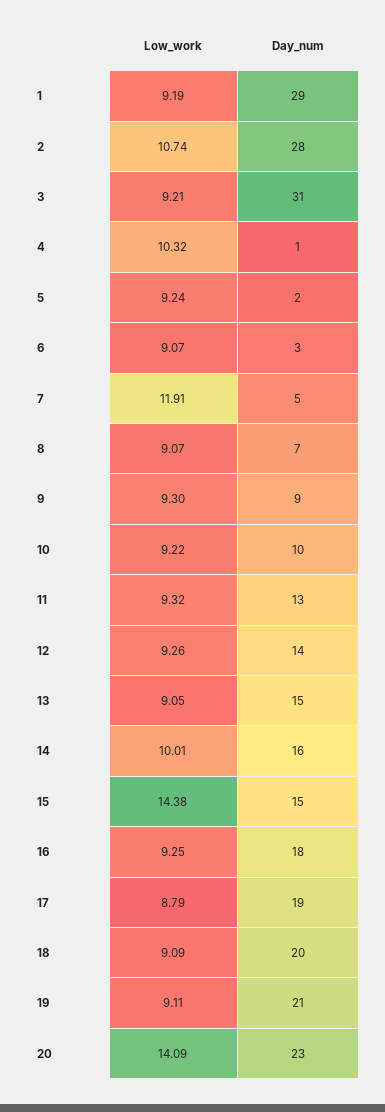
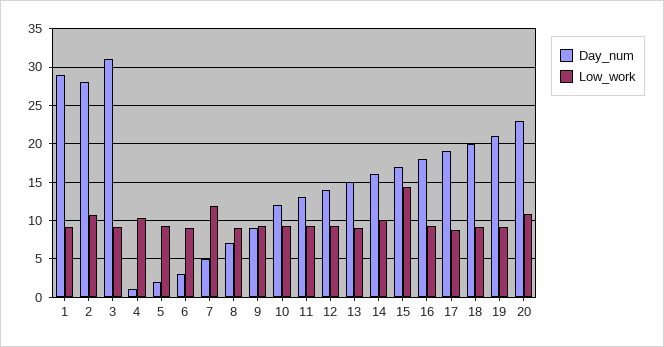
  {
    "Low_work": {
      "1": 9.19,
      "2": 10.74,
      "3": 9.21,
      "4": 10.32,
      "5": 9.24,
      "6": 9.07,
      "7": 11.91,
      "8": 9.07,
      "9": 9.3,
      "10": 9.22,
      "11": 9.32,
      "12": 9.26,
      "13": 9.05,
      "14": 10.01,
      "15": 14.38,
      "16": 9.25,
      "17": 8.79,
      "18": 9.09,
      "19": 9.11,
-     "20": 14.09
+     "20": 11
    },
    "Day_num": {
      "1": 29,
      "2": 28,
      "3": 31,
      "4": 1,
      "5": 2,
      "6": 3,
      "7": 5,
      "8": 7,
      "9": 9,
-     "10": 10,
+     "10": 12,
      "11": 13,
      "12": 14,
      "13": 15,
      "14": 16,
-     "15": 15,
+     "15": 17,
      "16": 18,
      "17": 19,
      "18": 20,
      "19": 21,
      "20": 23
    }
  }

